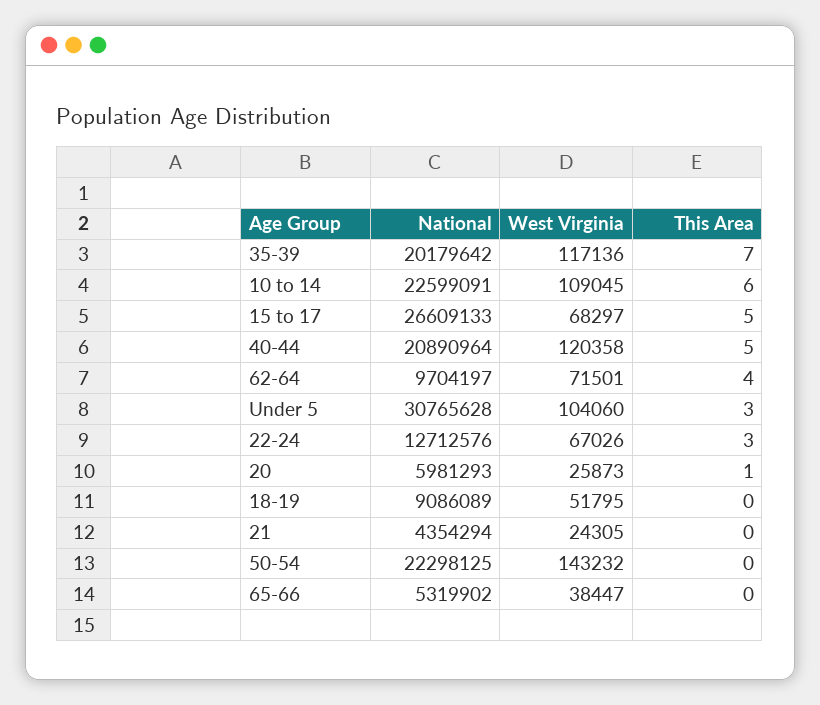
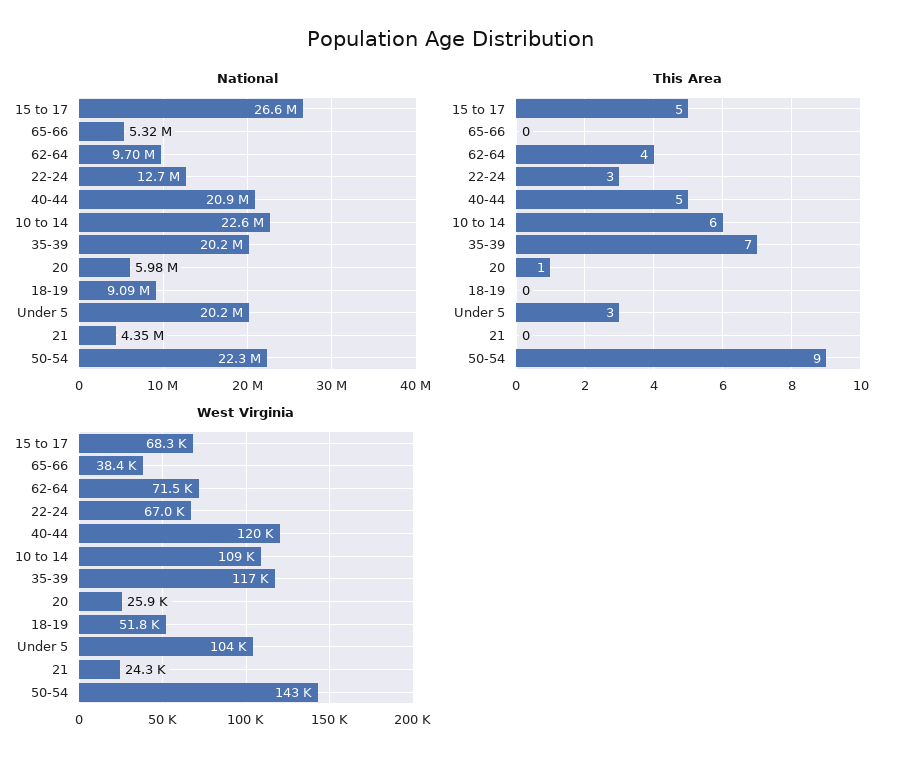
  {
    "National": {
      "35-39": 20179642,
      "10 to 14": 22599091,
      "15 to 17": 26609133,
      "40-44": 20890964,
      "62-64": 9704197,
-     "Under 5": 30765628,
+     "Under 5": 20200000,
      "22-24": 12712576,
      "20": 5981293,
      "18-19": 9086089,
      "21": 4354294,
      "50-54": 22298125,
      "65-66": 5319902
    },
    "West Virginia": {
      "35-39": 117136,
      "10 to 14": 109045,
      "15 to 17": 68297,
      "40-44": 120358,
      "62-64": 71501,
      "Under 5": 104060,
      "22-24": 67026,
      "20": 25873,
      "18-19": 51795,
      "21": 24305,
      "50-54": 143232,
      "65-66": 38447
    },
    "This Area": {
      "35-39": 7,
      "10 to 14": 6,
      "15 to 17": 5,
      "40-44": 5,
      "62-64": 4,
      "Under 5": 3,
      "22-24": 3,
      "20": 1,
      "18-19": 0,
      "21": 0,
-     "50-54": 0,
+     "50-54": 9,
      "65-66": 0
    }
  }

